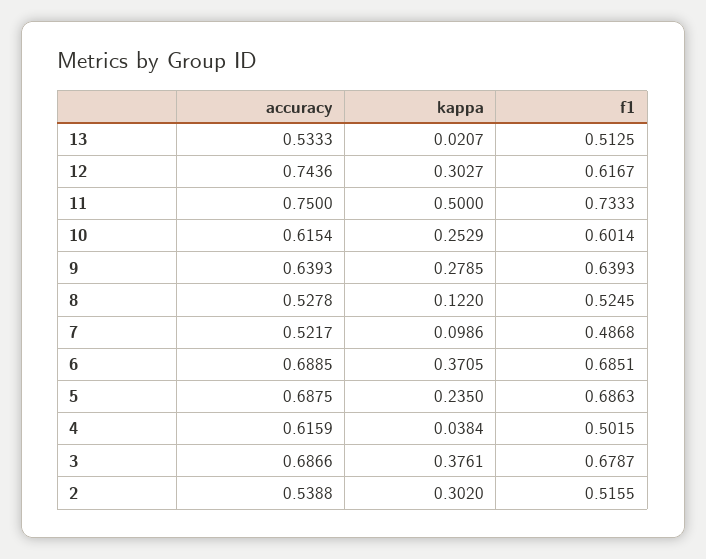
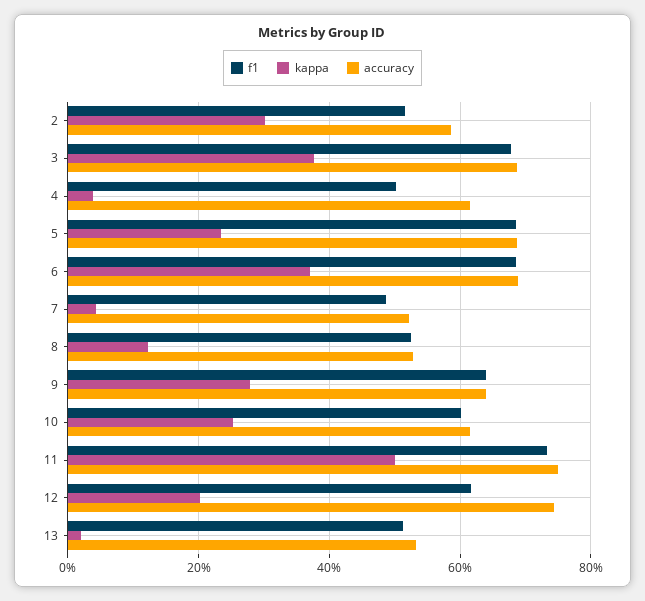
  {
    "accuracy": {
      "13": 0.5333,
      "12": 0.7436,
      "11": 0.75,
      "10": 0.6154,
      "9": 0.6393,
      "8": 0.5278,
      "7": 0.5217,
      "6": 0.6885,
      "5": 0.6875,
      "4": 0.6159,
      "3": 0.6866,
-     "2": 0.5388
+     "2": 0.58
    },
    "kappa": {
      "13": 0.0207,
-     "12": 0.3027,
+     "12": 0.2,
      "11": 0.5,
      "10": 0.2529,
      "9": 0.2785,
      "8": 0.122,
-     "7": 0.0986,
+     "7": 0.04,
      "6": 0.3705,
      "5": 0.235,
      "4": 0.0384,
      "3": 0.3761,
      "2": 0.302
    },
    "f1": {
      "13": 0.5125,
      "12": 0.6167,
      "11": 0.7333,
      "10": 0.6014,
      "9": 0.6393,
      "8": 0.5245,
      "7": 0.4868,
      "6": 0.6851,
      "5": 0.6863,
      "4": 0.5015,
      "3": 0.6787,
      "2": 0.5155
    }
  }

